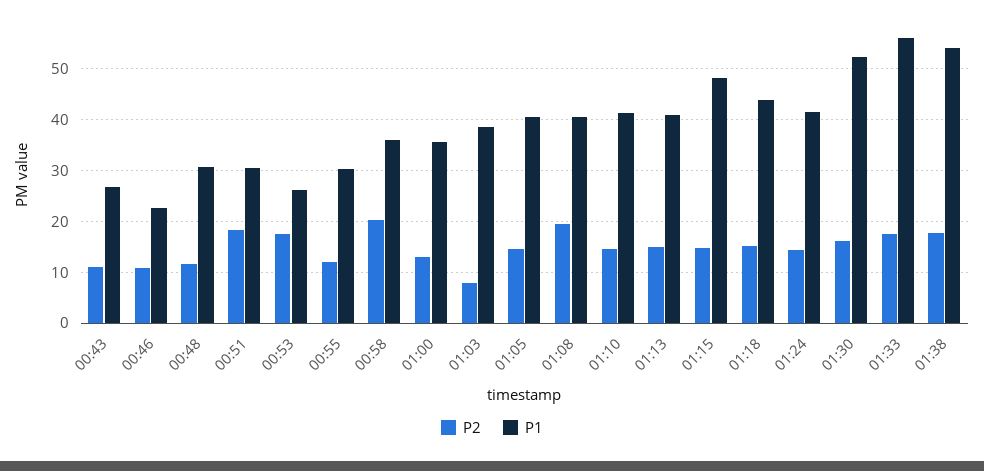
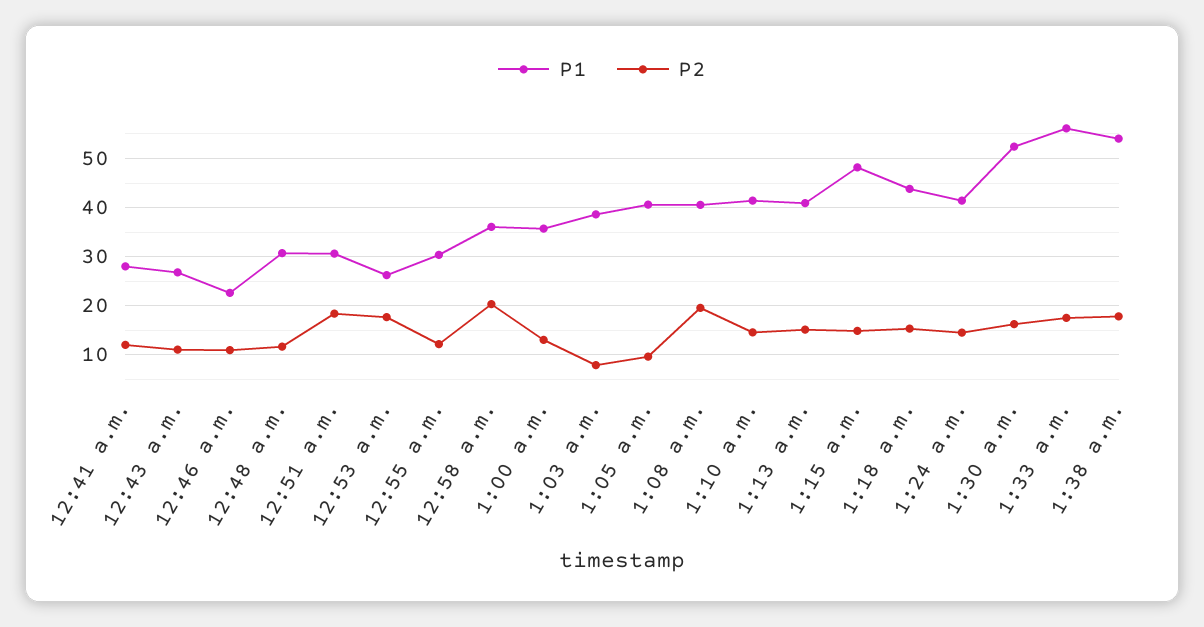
  {
    "P2": {
      "00:43": 12,
      "00:46": 10,
      "00:48": 12,
      "00:51": 18,
      "00:53": 18,
      "00:55": 12,
      "00:58": 20,
      "01:00": 14,
      "01:03": 8,
-     "01:05": 14,
+     "01:05": 10,
      "01:08": 20,
      "01:10": 14,
      "01:13": 16,
      "01:15": 14,
      "01:18": 16,
      "01:24": 14,
      "01:30": 16,
      "01:33": 18,
-     "01:38": 18
+     "01:38": 18,
+     "12:41 a.m.": 12
    },
    "P1": {
      "00:43": 26,
      "00:46": 22,
      "00:48": 30,
      "00:51": 30,
      "00:53": 26,
      "00:55": 30,
      "00:58": 36,
      "01:00": 36,
      "01:03": 38,
      "01:05": 40,
      "01:08": 40,
      "01:10": 42,
      "01:13": 40,
      "01:15": 48,
      "01:18": 44,
      "01:24": 42,
      "01:30": 52,
      "01:33": 56,
-     "01:38": 54
+     "01:38": 54,
+     "12:41 a.m.": 28
    }
  }

